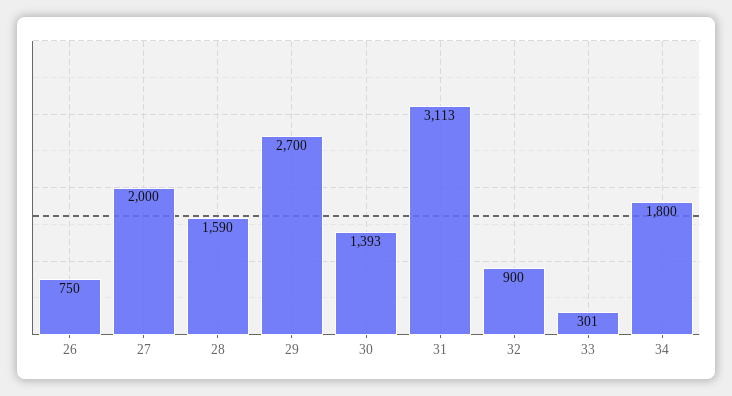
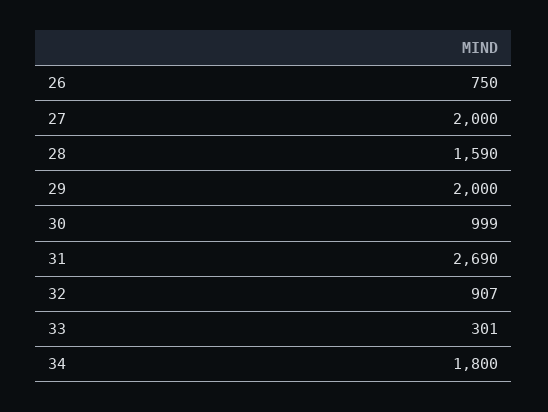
  {
    "26": 750,
    "27": 2000,
    "28": 1590,
-   "29": 2700,
+   "29": 2000,
-   "30": 1393,
+   "30": 999,
-   "31": 3113,
+   "31": 2690,
-   "32": 900,
+   "32": 907,
    "33": 301,
    "34": 1800
  }

